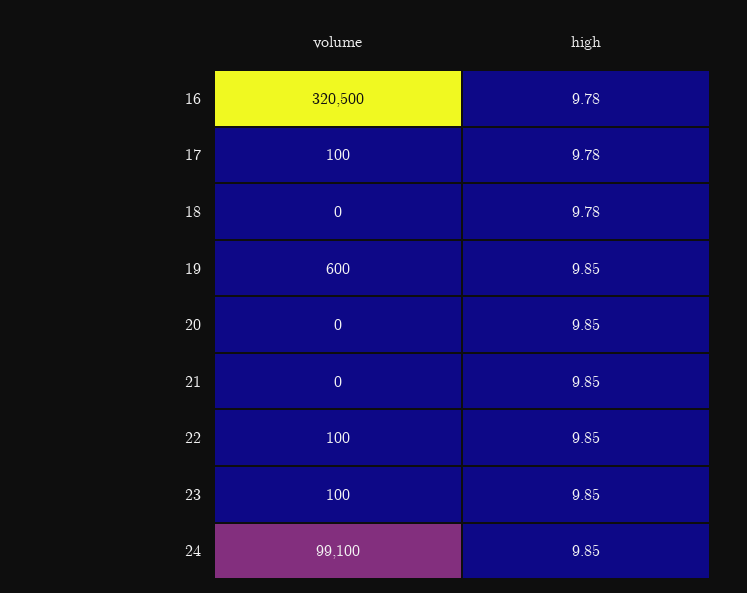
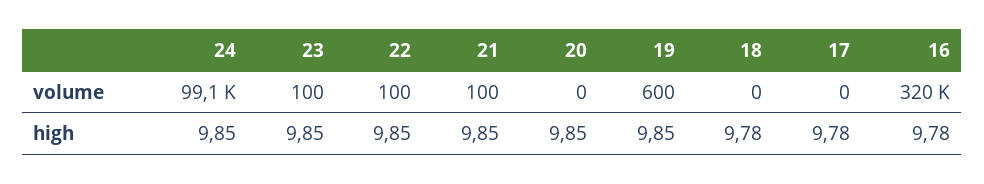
  {
    "volume": {
-     "16": 320500,
+     "16": 320000,
-     "17": 100,
+     "17": 0,
      "18": 0,
      "19": 600,
      "20": 0,
-     "21": 0,
+     "21": 100,
      "22": 100,
      "23": 100,
      "24": 99100
    },
    "high": {
      "16": 9.78,
      "17": 9.78,
      "18": 9.78,
      "19": 9.85,
      "20": 9.85,
      "21": 9.85,
      "22": 9.85,
      "23": 9.85,
      "24": 9.85
    }
  }

